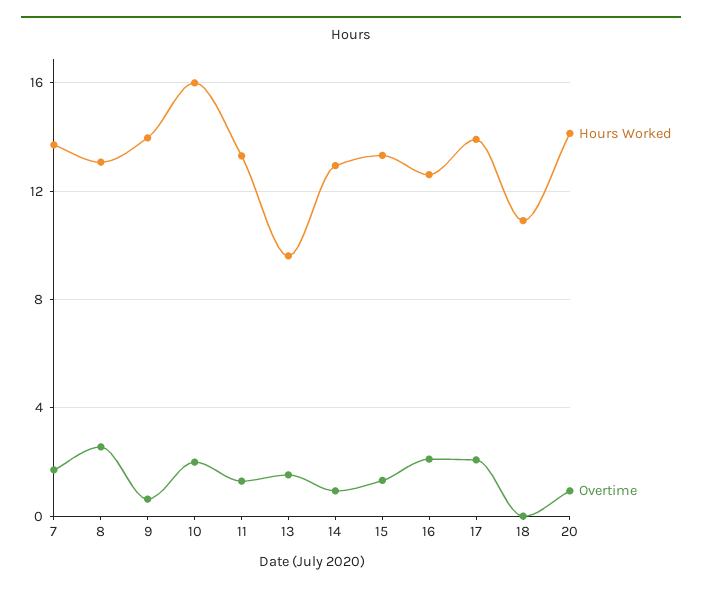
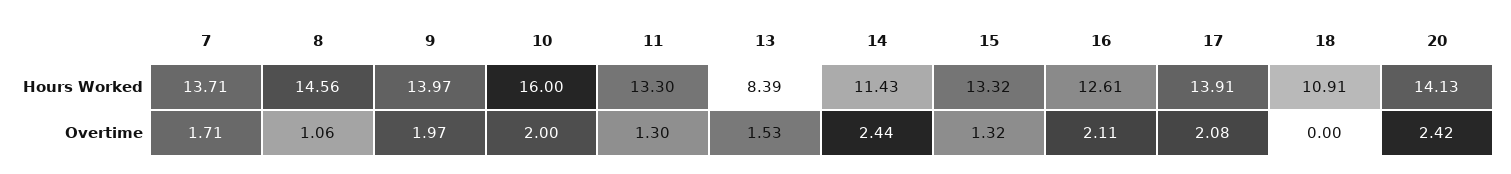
  {
    "Hours Worked": {
      "7": 13.71,
-     "8": 13,
+     "8": 14.56,
      "9": 13.97,
      "10": 16,
      "11": 13.3,
-     "13": 9.5,
+     "13": 8.39,
-     "14": 13,
+     "14": 11.43,
      "15": 13.32,
      "16": 12.61,
      "17": 13.91,
      "18": 10.91,
      "20": 14.13
    },
    "Overtime": {
      "7": 1.71,
-     "8": 2.5,
+     "8": 1.06,
-     "9": 0.5,
+     "9": 1.97,
      "10": 2,
      "11": 1.3,
      "13": 1.53,
-     "14": 1,
+     "14": 2.44,
      "15": 1.32,
      "16": 2.11,
      "17": 2.08,
      "18": 0,
-     "20": 1
+     "20": 2.42
    }
  }

